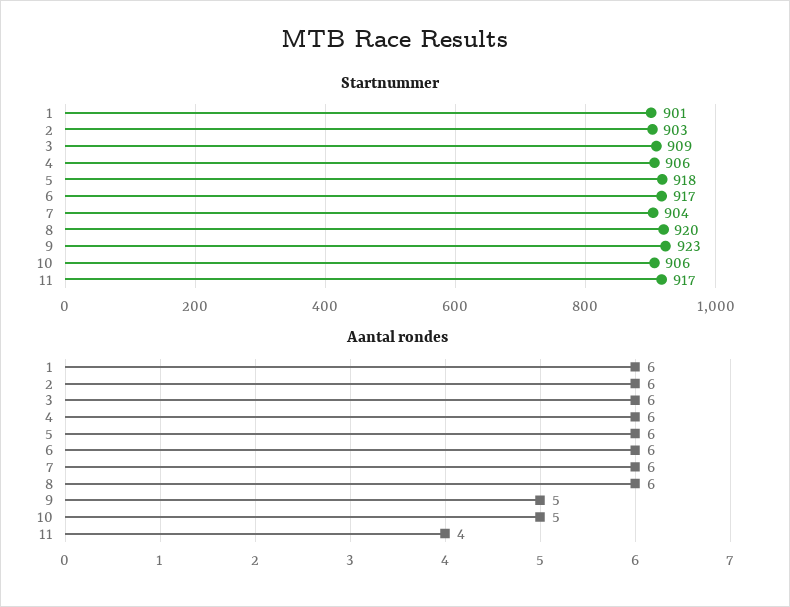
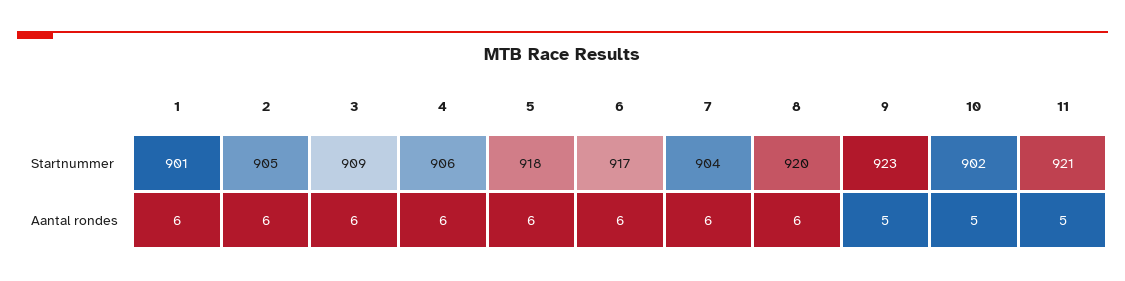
  {
    "Startnummer": {
      "1": 901,
-     "2": 903,
+     "2": 905,
      "3": 909,
      "4": 906,
      "5": 918,
      "6": 917,
      "7": 904,
      "8": 920,
      "9": 923,
-     "10": 906,
+     "10": 902,
-     "11": 917
+     "11": 921
    },
    "Aantal rondes": {
      "1": 6,
      "2": 6,
      "3": 6,
      "4": 6,
      "5": 6,
      "6": 6,
      "7": 6,
      "8": 6,
      "9": 5,
      "10": 5,
-     "11": 4
+     "11": 5
    }
  }

